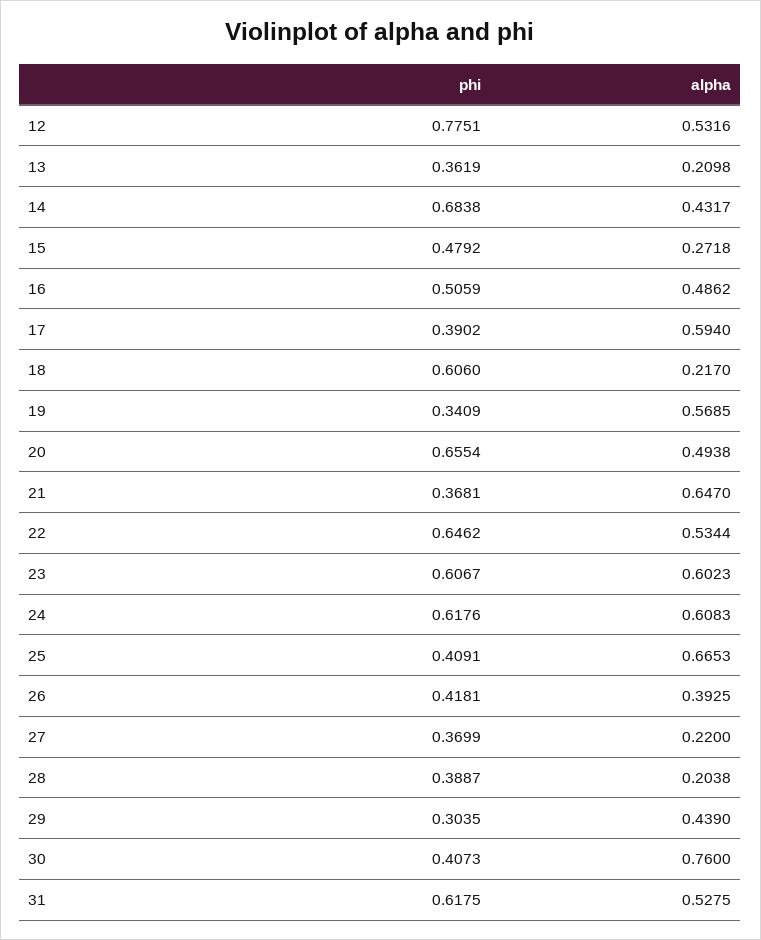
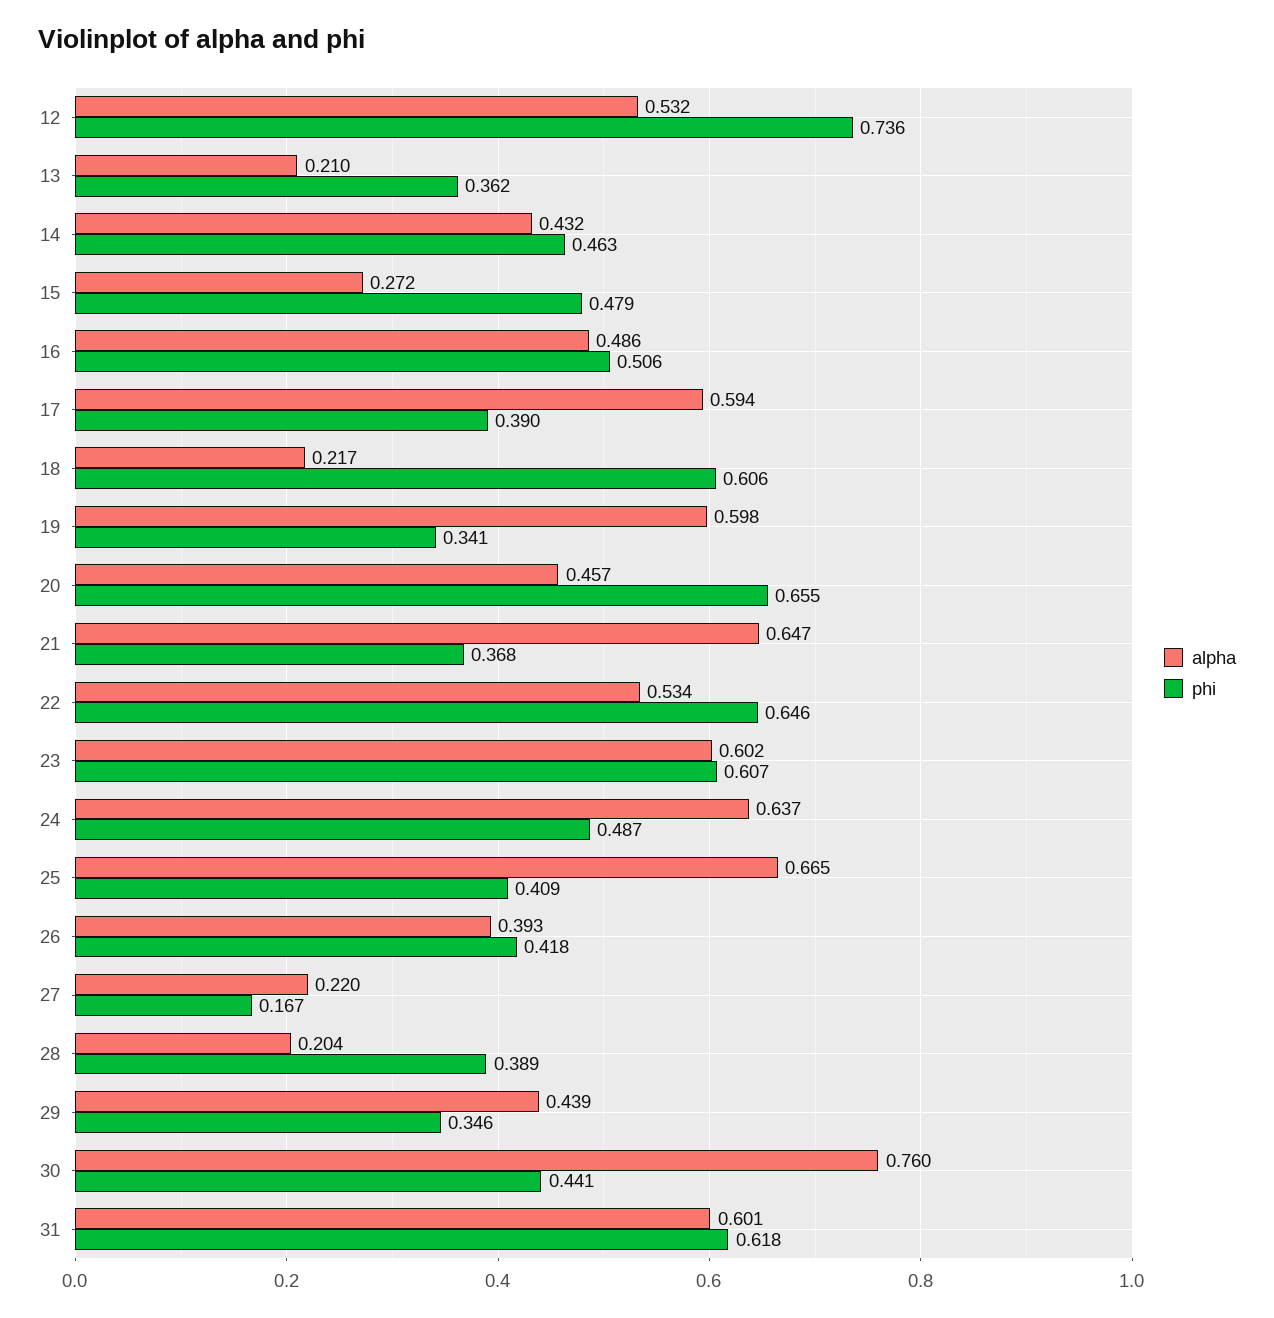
  {
    "phi": {
-     "12": 0.7751,
+     "12": 0.736,
      "13": 0.3619,
-     "14": 0.6838,
+     "14": 0.463,
      "15": 0.4792,
      "16": 0.5059,
      "17": 0.3902,
      "18": 0.606,
      "19": 0.3409,
      "20": 0.6554,
      "21": 0.3681,
      "22": 0.6462,
      "23": 0.6067,
-     "24": 0.6176,
+     "24": 0.487,
      "25": 0.4091,
      "26": 0.4181,
-     "27": 0.3699,
+     "27": 0.167,
      "28": 0.3887,
-     "29": 0.3035,
+     "29": 0.346,
-     "30": 0.4073,
+     "30": 0.441,
      "31": 0.6175
    },
    "alpha": {
      "12": 0.5316,
      "13": 0.2098,
      "14": 0.4317,
      "15": 0.2718,
      "16": 0.4862,
      "17": 0.594,
      "18": 0.217,
-     "19": 0.5685,
+     "19": 0.598,
-     "20": 0.4938,
+     "20": 0.457,
      "21": 0.647,
      "22": 0.5344,
      "23": 0.6023,
-     "24": 0.6083,
+     "24": 0.637,
      "25": 0.6653,
      "26": 0.3925,
      "27": 0.22,
      "28": 0.2038,
      "29": 0.439,
      "30": 0.76,
-     "31": 0.5275
+     "31": 0.601
    }
  }

